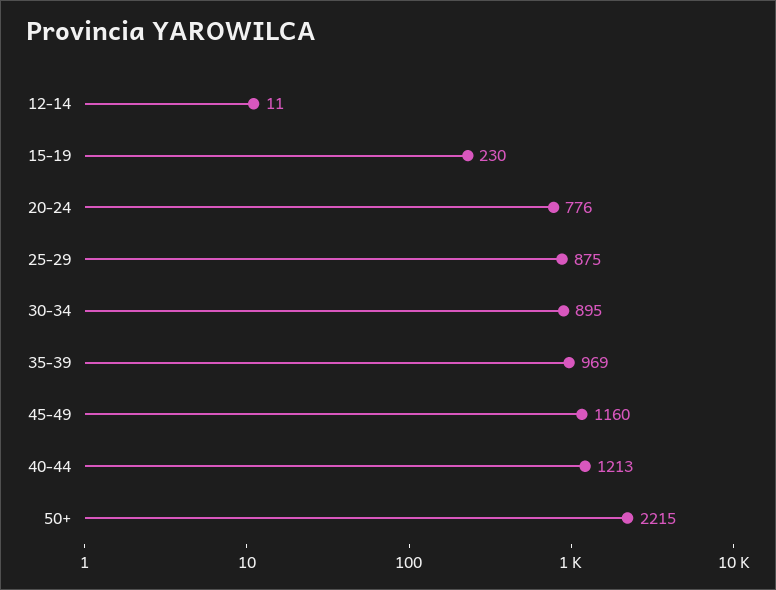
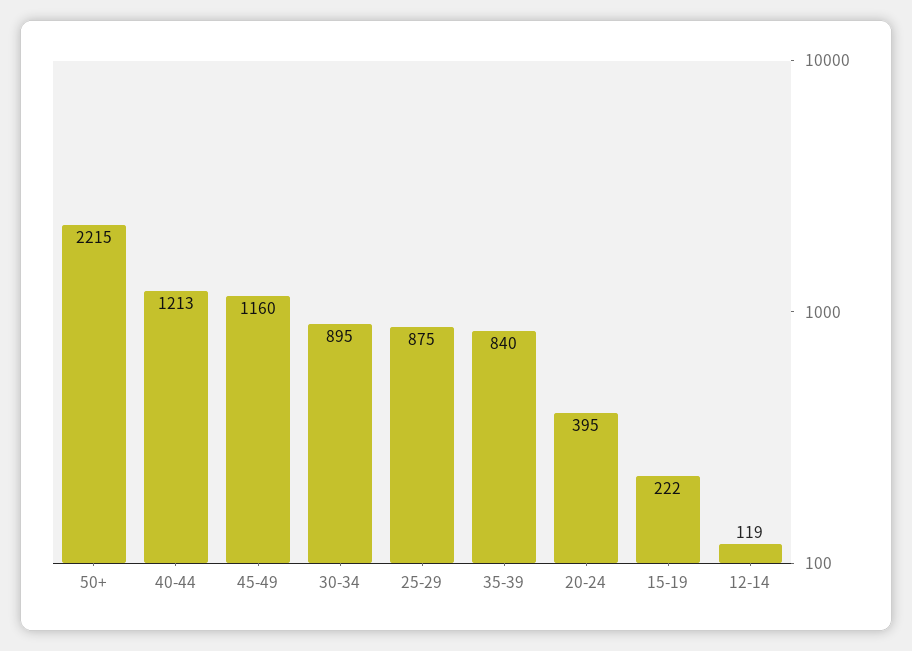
  {
-   "12-14": 11,
+   "12-14": 119,
-   "15-19": 230,
+   "15-19": 222,
-   "20-24": 776,
+   "20-24": 395,
    "25-29": 875,
    "30-34": 895,
-   "35-39": 969,
+   "35-39": 840,
    "45-49": 1160,
    "40-44": 1213,
    "50+": 2215
  }

